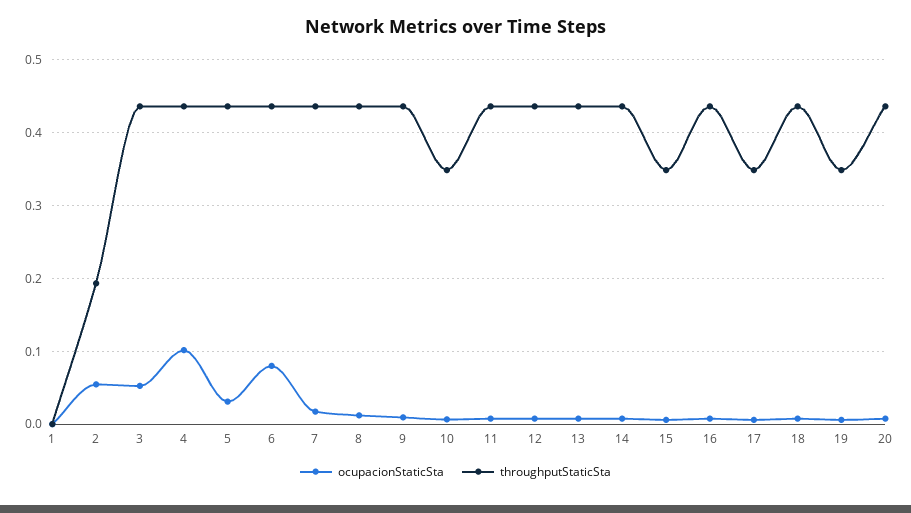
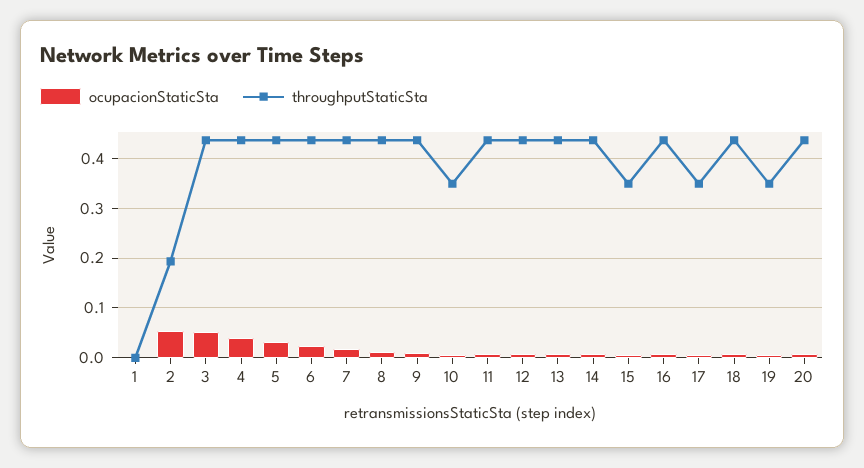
  {
    "ocupacionStaticSta": {
      "1": 0,
      "2": 0.05,
      "3": 0.05,
-     "4": 0.1,
+     "4": 0.04,
      "5": 0.03,
-     "6": 0.08,
+     "6": 0.02,
      "7": 0.02,
      "8": 0.01,
      "9": 0.01,
      "10": 0.01,
      "11": 0.01,
      "12": 0.01,
      "13": 0.01,
      "14": 0.01,
      "15": 0.01,
      "16": 0.01,
      "17": 0.01,
      "18": 0.01,
      "19": 0.01,
      "20": 0.01
    },
    "throughputStaticSta": {
      "1": 0,
      "2": 0.19,
      "3": 0.44,
      "4": 0.44,
      "5": 0.44,
      "6": 0.44,
      "7": 0.44,
      "8": 0.44,
      "9": 0.44,
      "10": 0.35,
      "11": 0.44,
      "12": 0.44,
      "13": 0.44,
      "14": 0.44,
      "15": 0.35,
      "16": 0.44,
      "17": 0.35,
      "18": 0.44,
      "19": 0.35,
      "20": 0.44
    }
  }

